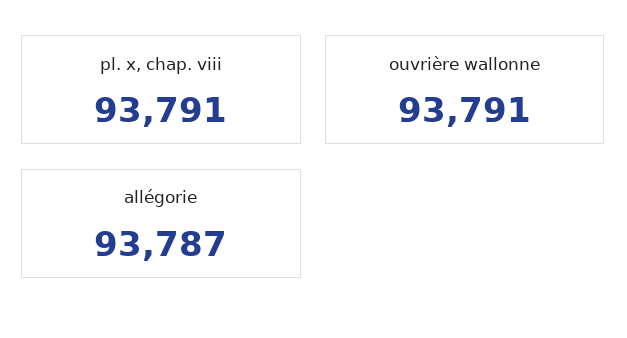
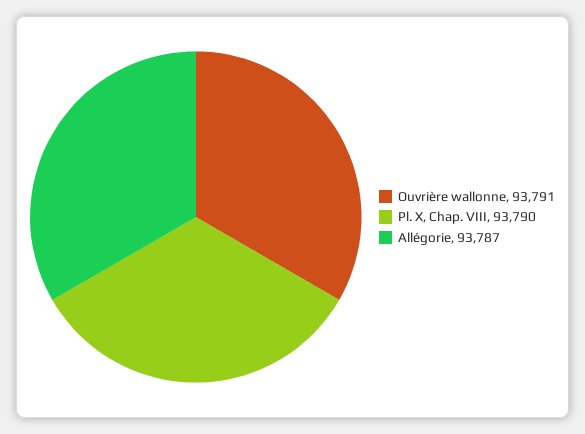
  {
-   "pl. x, chap. viii": 93791,
+   "pl. x, chap. viii": 93790,
    "ouvrière wallonne": 93791,
    "allégorie": 93787
  }

